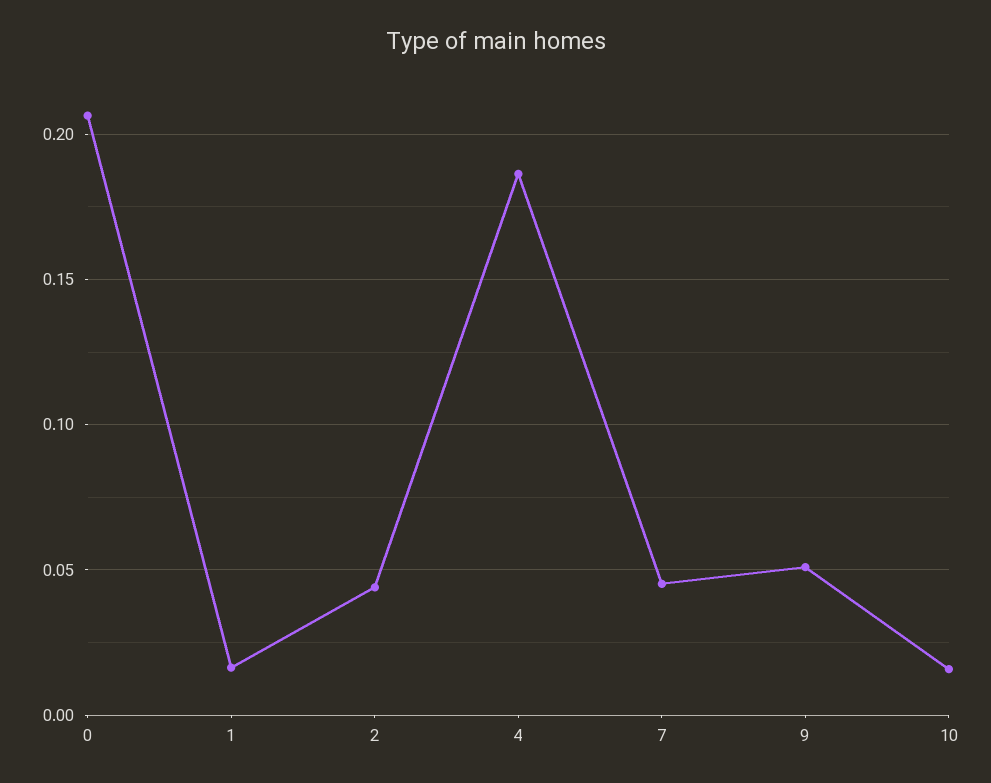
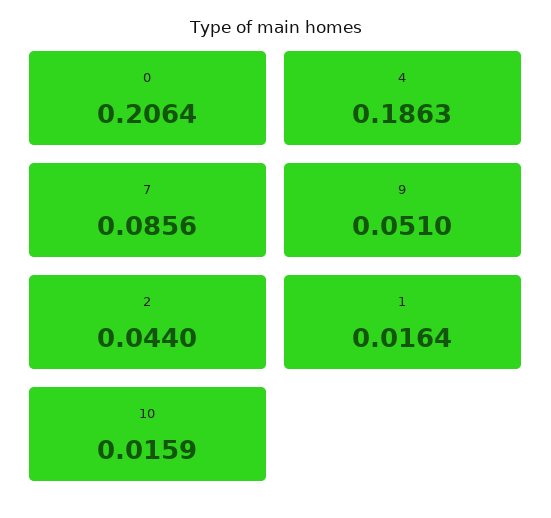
  {
    "0": 0.2064,
    "1": 0.0164,
    "2": 0.044,
    "4": 0.1863,
-   "7": 0.045,
+   "7": 0.0856,
    "9": 0.051,
    "10": 0.0159
  }

